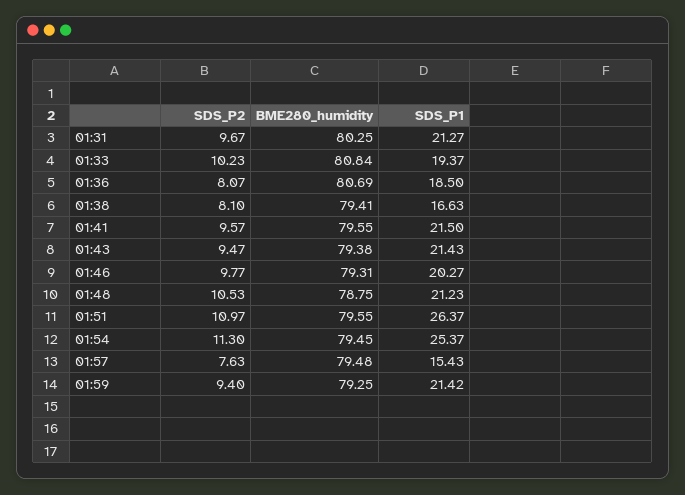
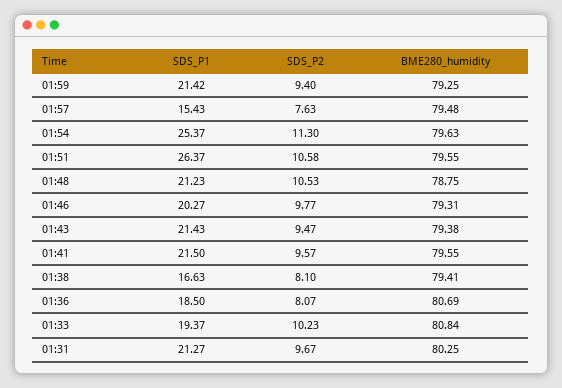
  {
    "SDS_P2": {
      "01:31": 9.67,
      "01:33": 10.23,
      "01:36": 8.07,
      "01:38": 8.1,
      "01:41": 9.57,
      "01:43": 9.47,
      "01:46": 9.77,
      "01:48": 10.53,
-     "01:51": 10.97,
+     "01:51": 10.58,
      "01:54": 11.3,
      "01:57": 7.63,
      "01:59": 9.4
    },
    "BME280_humidity": {
      "01:31": 80.25,
      "01:33": 80.84,
      "01:36": 80.69,
      "01:38": 79.41,
      "01:41": 79.55,
      "01:43": 79.38,
      "01:46": 79.31,
      "01:48": 78.75,
      "01:51": 79.55,
-     "01:54": 79.45,
+     "01:54": 79.63,
      "01:57": 79.48,
      "01:59": 79.25
    },
    "SDS_P1": {
      "01:31": 21.27,
      "01:33": 19.37,
      "01:36": 18.5,
      "01:38": 16.63,
      "01:41": 21.5,
      "01:43": 21.43,
      "01:46": 20.27,
      "01:48": 21.23,
      "01:51": 26.37,
      "01:54": 25.37,
      "01:57": 15.43,
      "01:59": 21.42
    }
  }

